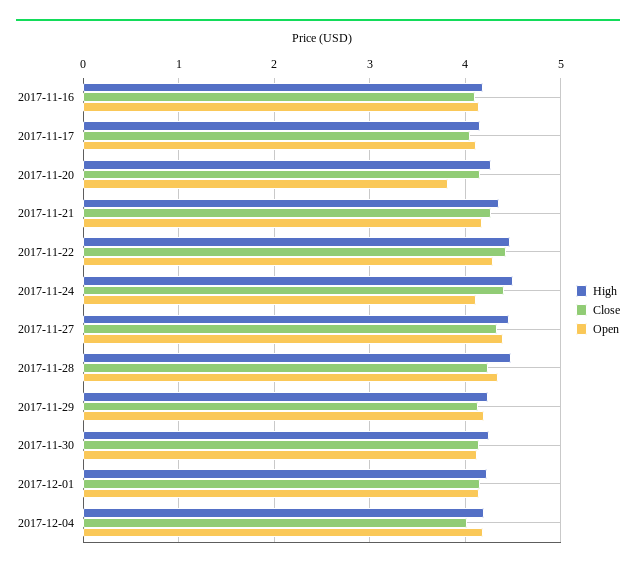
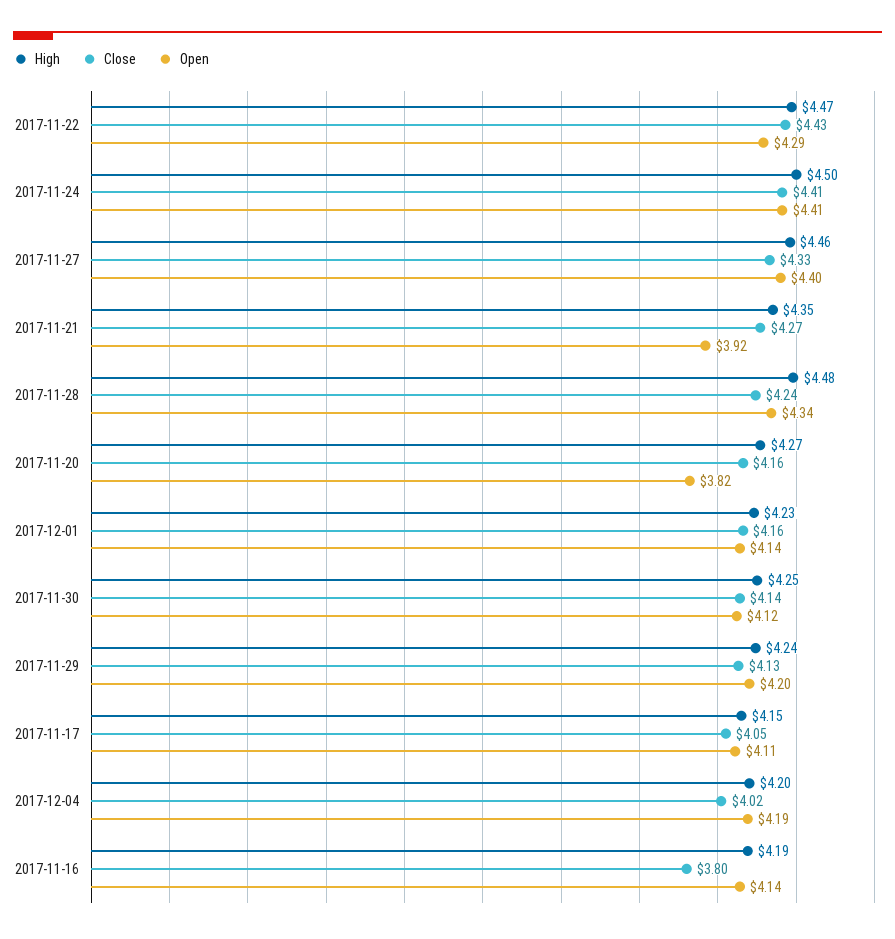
  {
    "High": {
      "2017-11-16": 4.19,
      "2017-11-17": 4.15,
      "2017-11-20": 4.27,
      "2017-11-21": 4.35,
      "2017-11-22": 4.47,
      "2017-11-24": 4.5,
      "2017-11-27": 4.46,
      "2017-11-28": 4.48,
      "2017-11-29": 4.24,
      "2017-11-30": 4.25,
      "2017-12-01": 4.23,
      "2017-12-04": 4.2
    },
    "Close": {
-     "2017-11-16": 4.1,
+     "2017-11-16": 3.8,
      "2017-11-17": 4.05,
      "2017-11-20": 4.16,
      "2017-11-21": 4.27,
      "2017-11-22": 4.43,
      "2017-11-24": 4.41,
      "2017-11-27": 4.33,
      "2017-11-28": 4.24,
      "2017-11-29": 4.13,
      "2017-11-30": 4.14,
      "2017-12-01": 4.16,
      "2017-12-04": 4.02
    },
    "Open": {
      "2017-11-16": 4.14,
      "2017-11-17": 4.11,
      "2017-11-20": 3.82,
-     "2017-11-21": 4.2,
+     "2017-11-21": 3.92,
      "2017-11-22": 4.29,
-     "2017-11-24": 4.1,
+     "2017-11-24": 4.41,
      "2017-11-27": 4.4,
      "2017-11-28": 4.34,
      "2017-11-29": 4.2,
      "2017-11-30": 4.12,
      "2017-12-01": 4.14,
      "2017-12-04": 4.19
    }
  }

